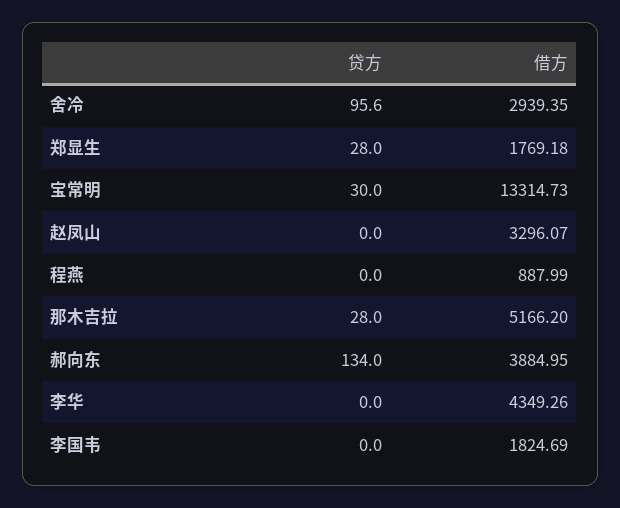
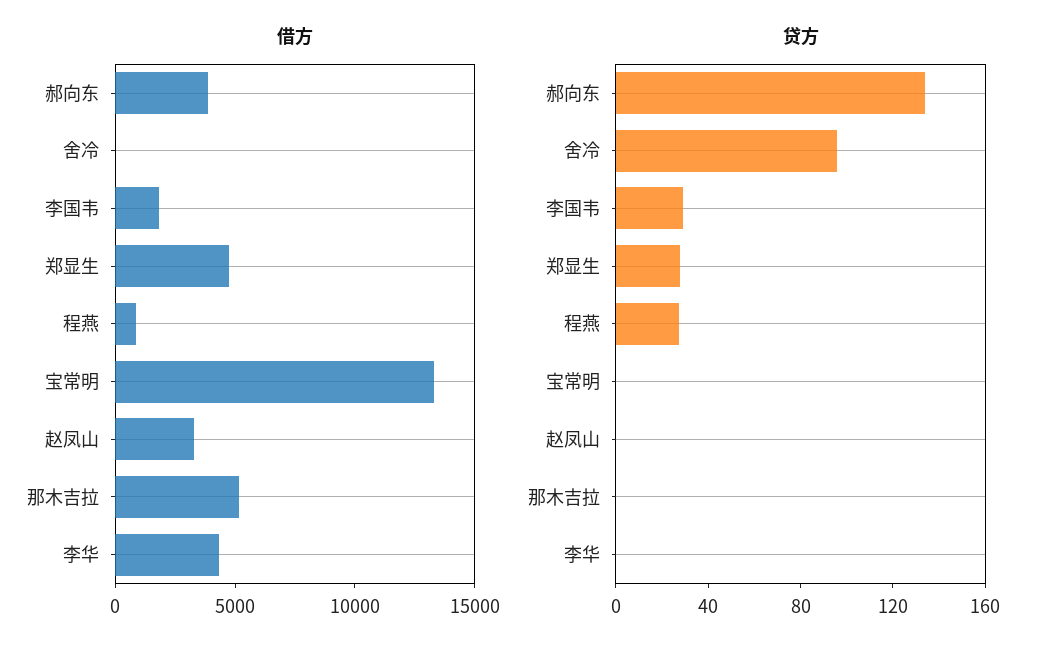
  {
    "贷方": {
      "舍冷": 95.6,
      "郑显生": 28,
-     "宝常明": 30,
+     "宝常明": 0,
      "赵凤山": 0,
-     "程燕": 0,
+     "程燕": 30,
-     "那木吉拉": 28,
+     "那木吉拉": 0,
      "郝向东": 134,
      "李华": 0,
-     "李国韦": 0
+     "李国韦": 30
    },
    "借方": {
-     "舍冷": 2939.35,
+     "舍冷": 0,
-     "郑显生": 1769.18,
+     "郑显生": 5000,
      "宝常明": 13314.73,
      "赵凤山": 3296.07,
      "程燕": 887.99,
      "那木吉拉": 5166.2,
      "郝向东": 3884.95,
      "李华": 4349.26,
      "李国韦": 1824.69
    }
  }

